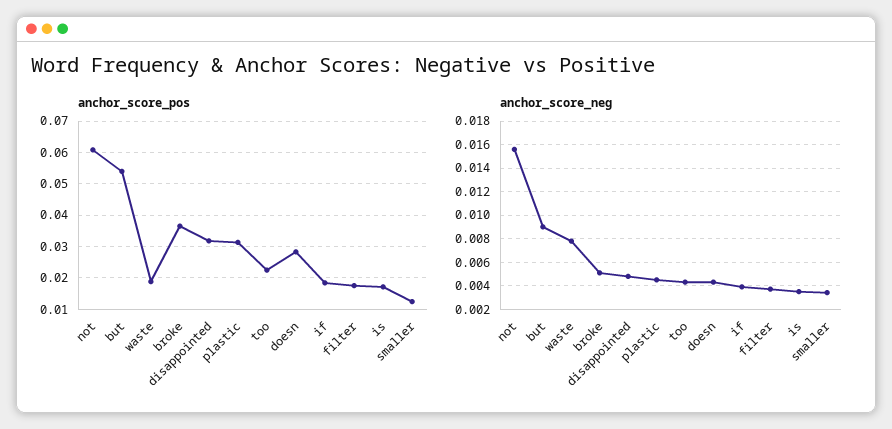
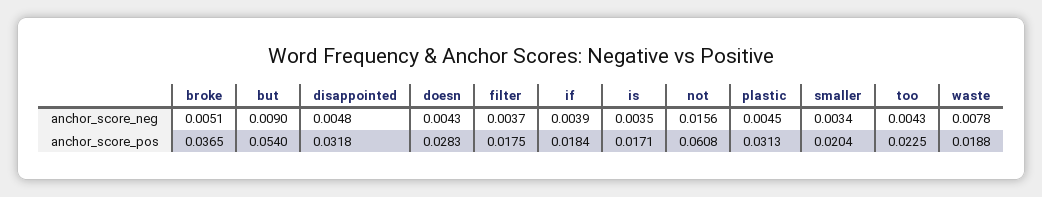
  {
    "anchor_score_pos": {
      "not": 0.0608,
      "but": 0.054,
      "waste": 0.0188,
      "broke": 0.0365,
      "disappointed": 0.0318,
      "plastic": 0.0313,
      "too": 0.0225,
      "doesn": 0.0283,
      "if": 0.0184,
      "filter": 0.0175,
      "is": 0.0171,
-     "smaller": 0.012
+     "smaller": 0.0204
    },
    "anchor_score_neg": {
      "not": 0.0156,
      "but": 0.009,
      "waste": 0.0078,
      "broke": 0.0051,
      "disappointed": 0.0048,
      "plastic": 0.0045,
      "too": 0.0043,
      "doesn": 0.0043,
      "if": 0.0039,
      "filter": 0.0037,
      "is": 0.0035,
      "smaller": 0.0034
    }
  }

